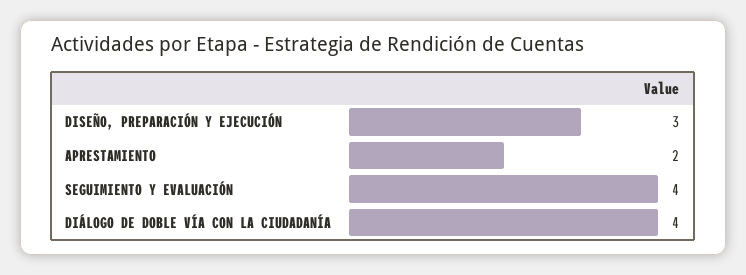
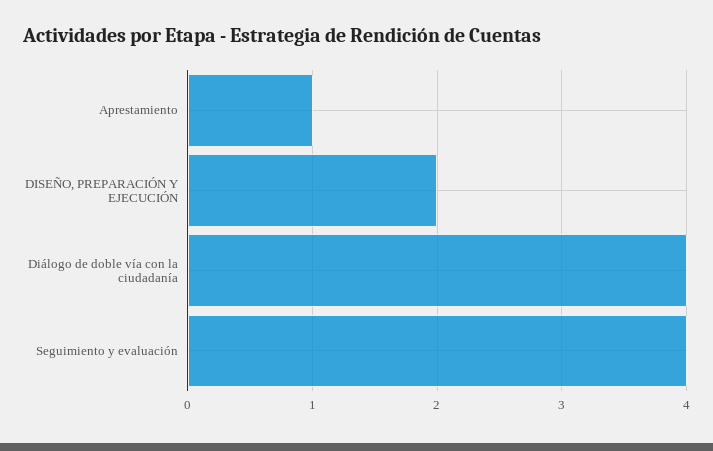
  {
-   "DISEÑO, PREPARACIÓN Y EJECUCIÓN": 3,
+   "DISEÑO, PREPARACIÓN Y EJECUCIÓN": 2,
-   "APRESTAMIENTO": 2,
+   "APRESTAMIENTO": 1,
    "SEGUIMIENTO Y EVALUACIÓN": 4,
    "DIÁLOGO DE DOBLE VÍA CON LA CIUDADANÍA": 4
  }

